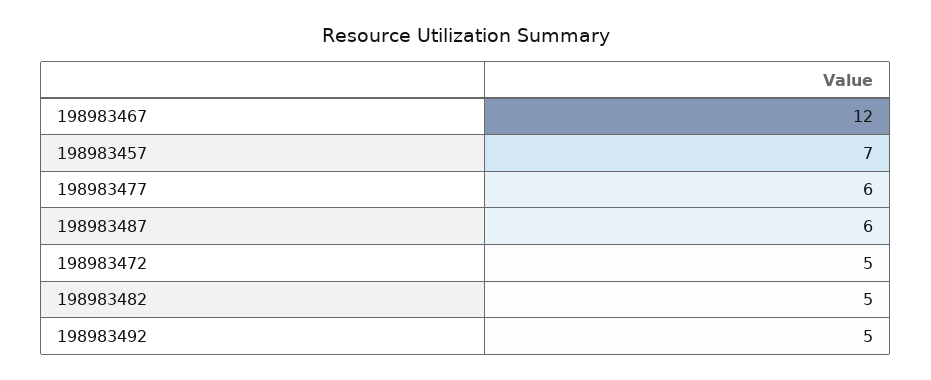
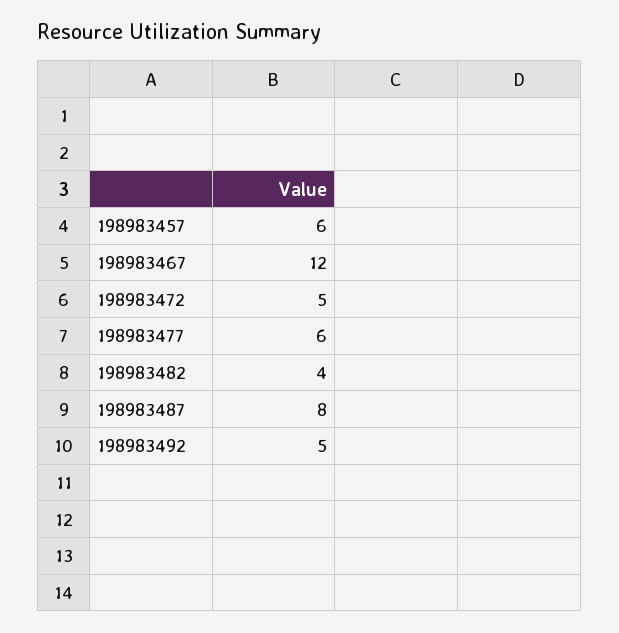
  {
    "198983467": 12,
-   "198983457": 7,
+   "198983457": 6,
    "198983477": 6,
-   "198983487": 6,
+   "198983487": 8,
    "198983472": 5,
-   "198983482": 5,
+   "198983482": 4,
    "198983492": 5
  }

